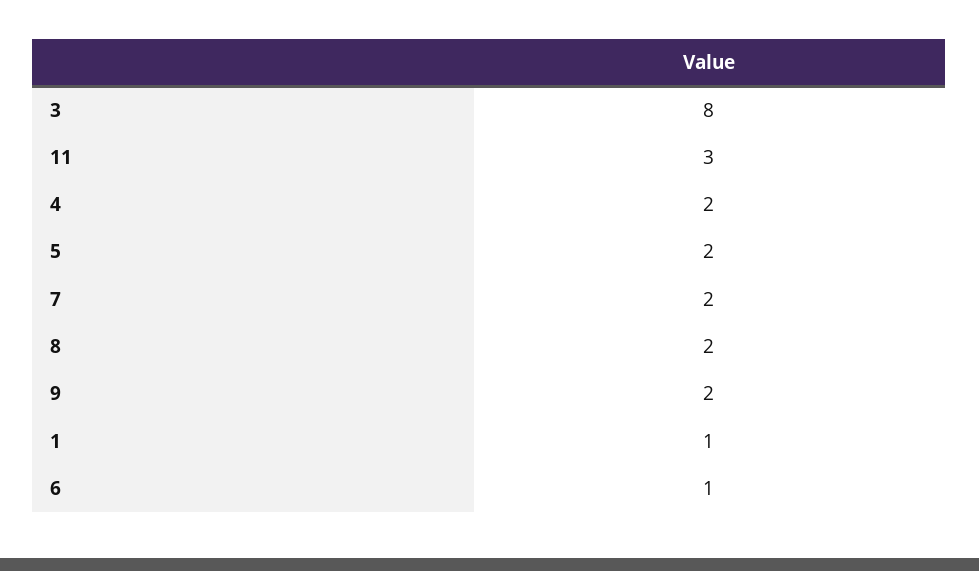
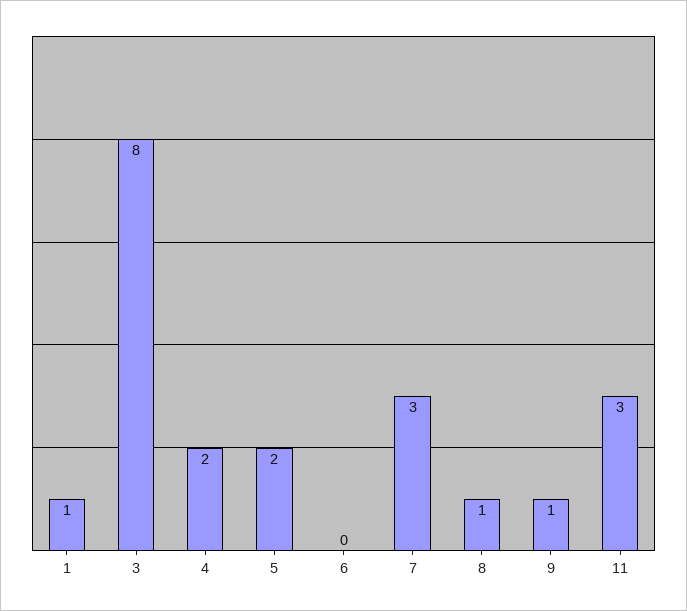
  {
    "3": 8,
    "11": 3,
    "4": 2,
    "5": 2,
-   "7": 2,
+   "7": 3,
-   "8": 2,
+   "8": 1,
-   "9": 2,
+   "9": 1,
    "1": 1,
-   "6": 1
+   "6": 0
  }

